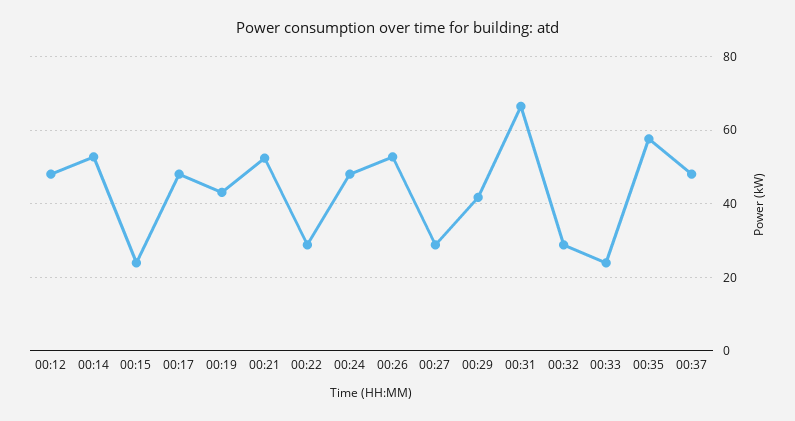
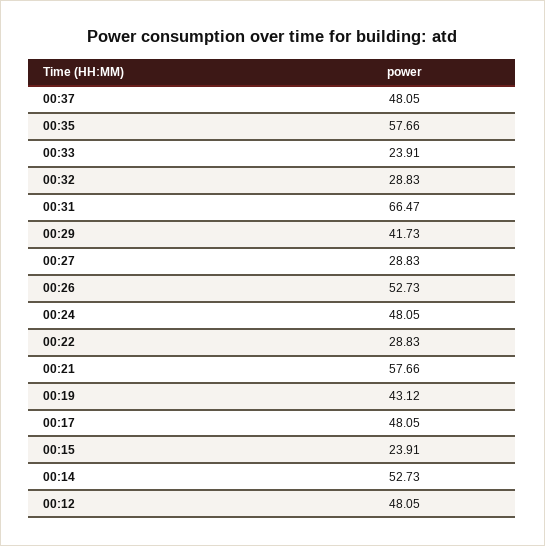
  {
    "00:12": 48.05,
    "00:14": 52.73,
    "00:15": 23.91,
    "00:17": 48.05,
    "00:19": 43.12,
-   "00:21": 52,
+   "00:21": 57.66,
    "00:22": 28.83,
    "00:24": 48.05,
    "00:26": 52.73,
    "00:27": 28.83,
    "00:29": 41.73,
    "00:31": 66.47,
    "00:32": 28.83,
    "00:33": 23.91,
    "00:35": 57.66,
    "00:37": 48.05
  }

